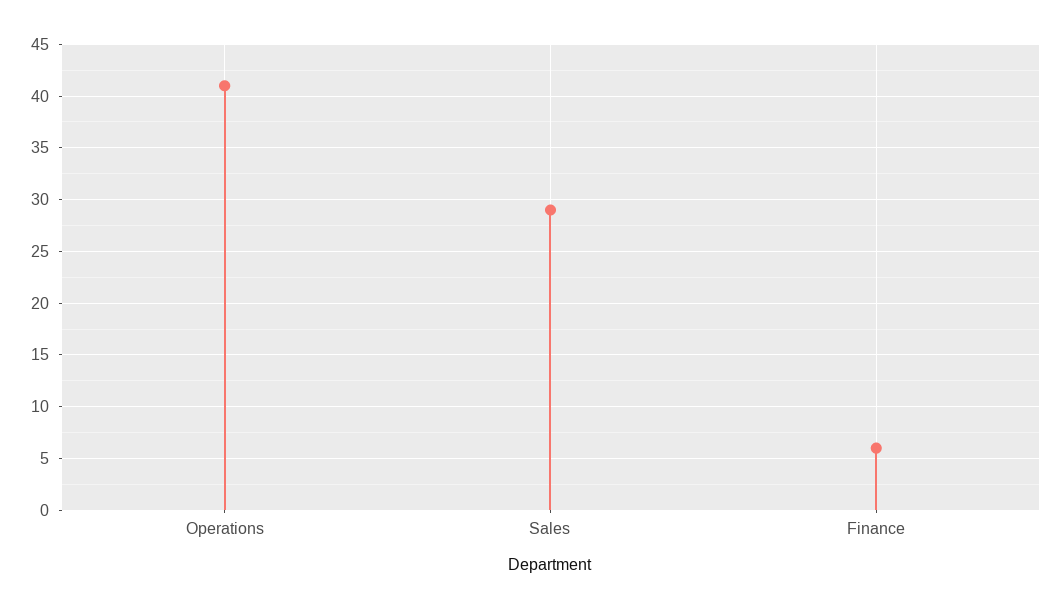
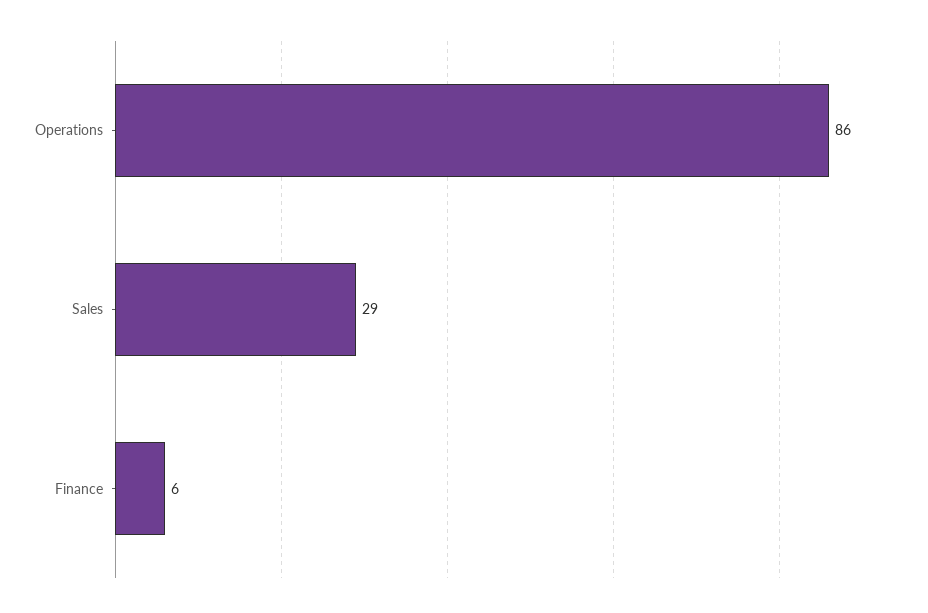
  {
-   "Operations": 41,
+   "Operations": 86,
    "Sales": 29,
    "Finance": 6
  }

